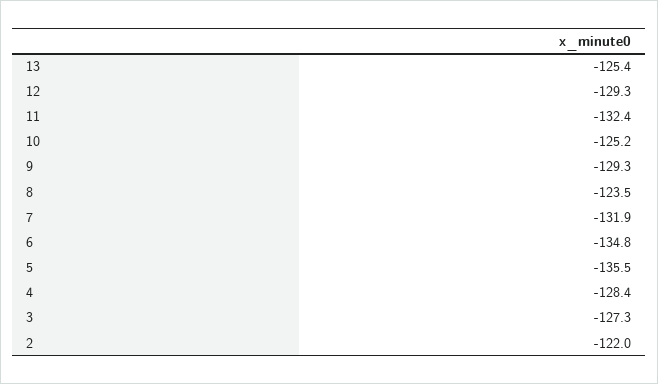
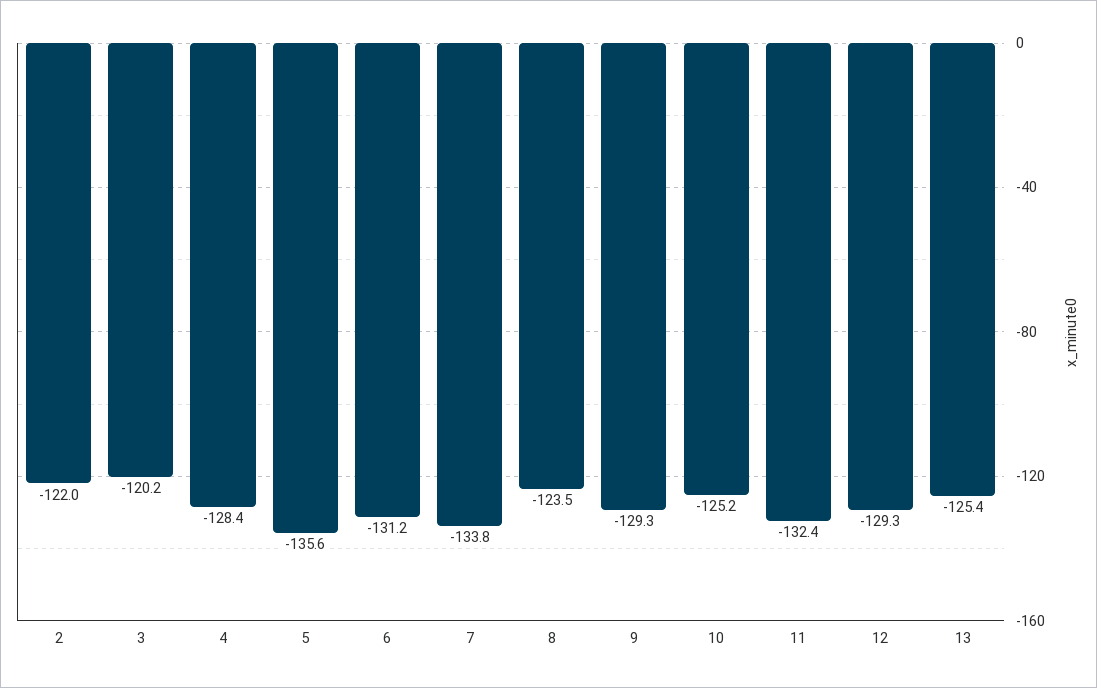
  {
    "13": -125.4,
    "12": -129.3,
    "11": -132.4,
    "10": -125.2,
    "9": -129.3,
    "8": -123.5,
-   "7": -131.9,
+   "7": -133.8,
-   "6": -134.8,
+   "6": -131.2,
-   "5": -135.5,
+   "5": -135.6,
    "4": -128.4,
-   "3": -127.3,
+   "3": -120.2,
    "2": -122
  }

